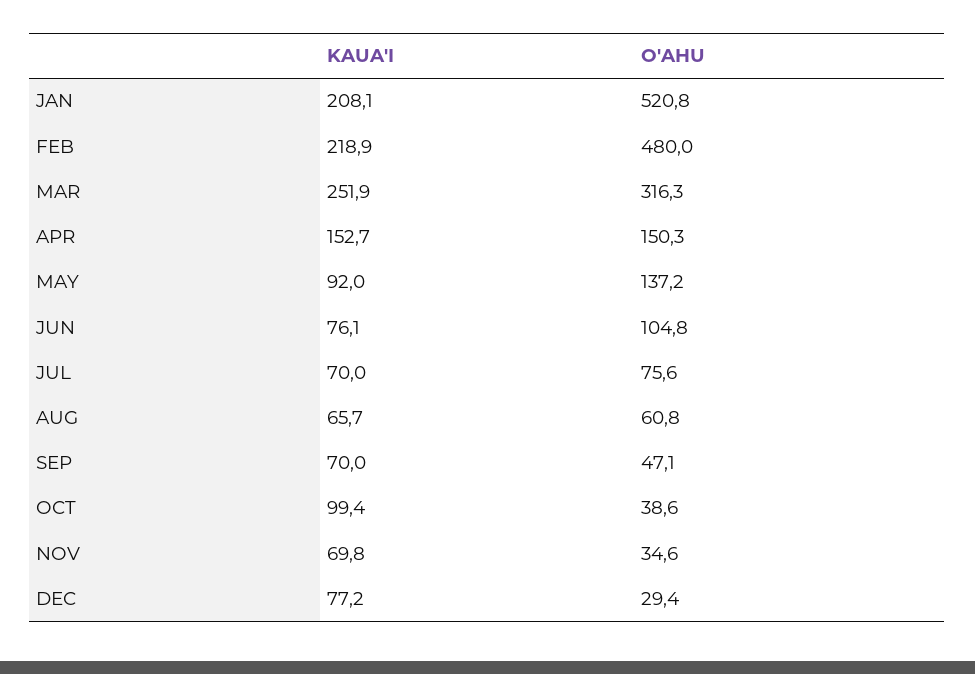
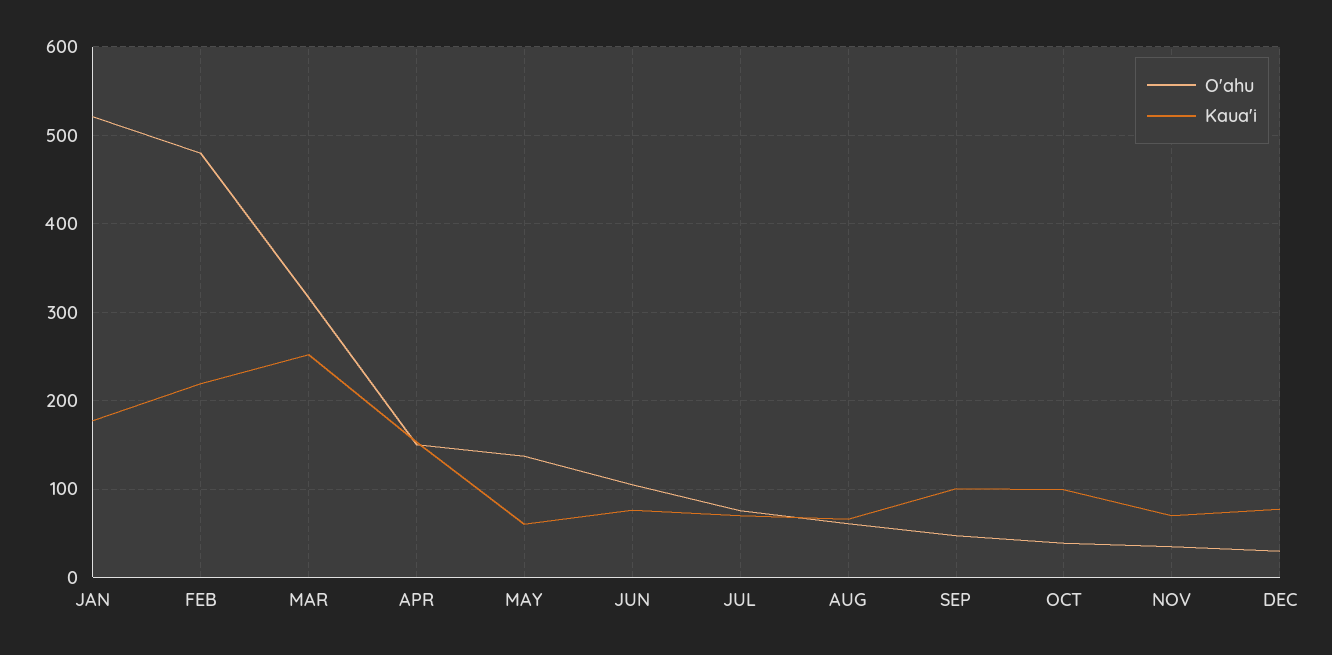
  {
    "KAUA'I": {
-     "JAN": 208.1,
+     "JAN": 180,
      "FEB": 218.9,
      "MAR": 251.9,
      "APR": 152.7,
-     "MAY": 92,
+     "MAY": 60,
      "JUN": 76.1,
      "JUL": 70,
      "AUG": 65.7,
-     "SEP": 70,
+     "SEP": 100,
      "OCT": 99.4,
      "NOV": 69.8,
      "DEC": 77.2
    },
    "O'AHU": {
      "JAN": 520.8,
      "FEB": 480,
      "MAR": 316.3,
      "APR": 150.3,
      "MAY": 137.2,
      "JUN": 104.8,
      "JUL": 75.6,
      "AUG": 60.8,
      "SEP": 47.1,
      "OCT": 38.6,
      "NOV": 34.6,
      "DEC": 29.4
    }
  }

